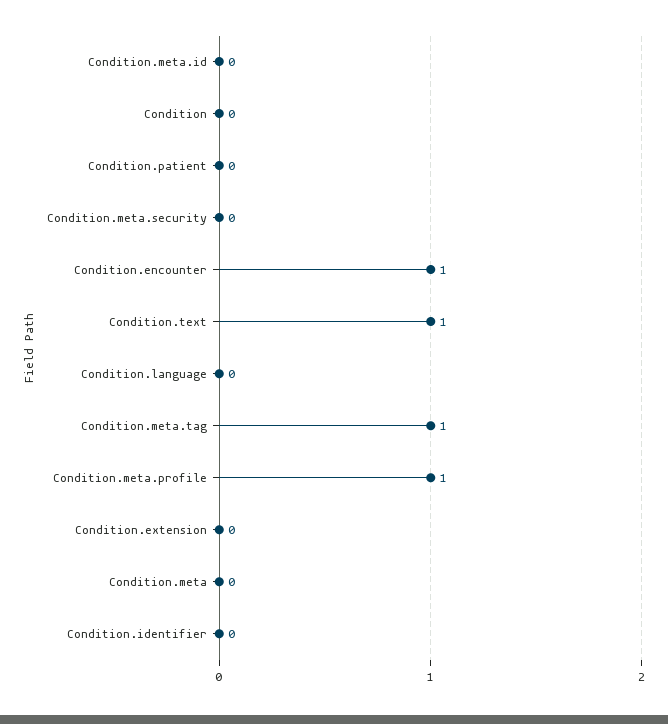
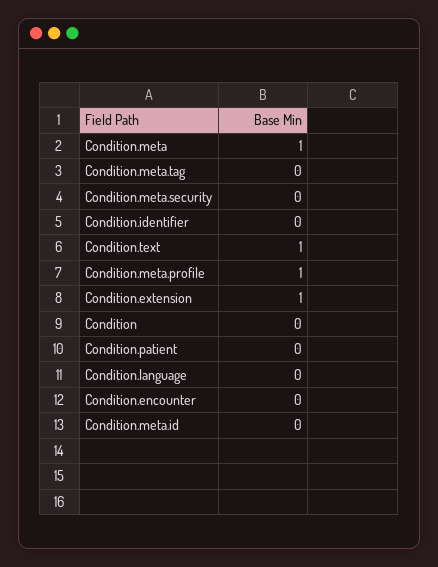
  {
    "Condition.meta.id": 0,
    "Condition": 0,
    "Condition.patient": 0,
    "Condition.meta.security": 0,
-   "Condition.encounter": 1,
+   "Condition.encounter": 0,
    "Condition.text": 1,
    "Condition.language": 0,
-   "Condition.meta.tag": 1,
+   "Condition.meta.tag": 0,
    "Condition.meta.profile": 1,
-   "Condition.extension": 0,
+   "Condition.extension": 1,
-   "Condition.meta": 0,
+   "Condition.meta": 1,
    "Condition.identifier": 0
  }

